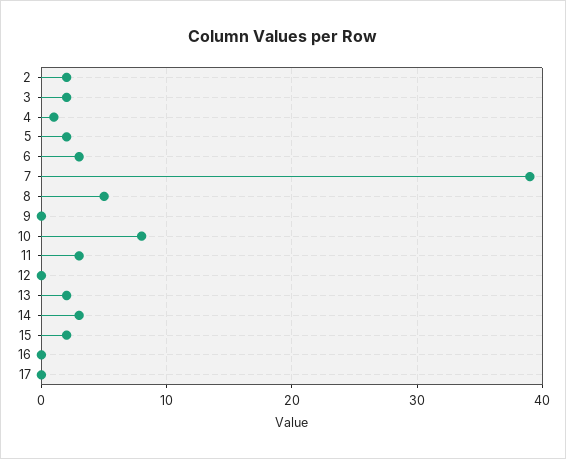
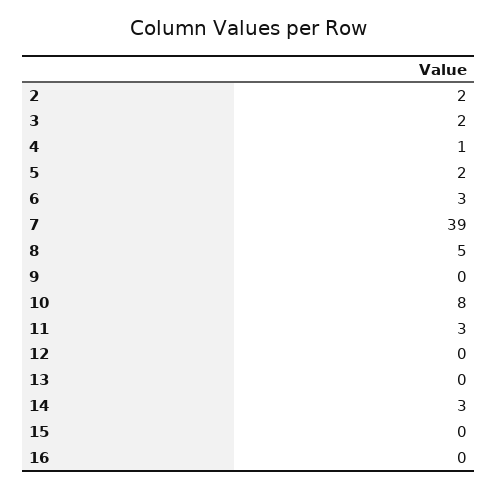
  {
    "2": 2,
    "3": 2,
    "4": 1,
    "5": 2,
    "6": 3,
    "7": 39,
    "8": 5,
    "9": 0,
    "10": 8,
    "11": 3,
    "12": 0,
-   "13": 2,
+   "13": 0,
    "14": 3,
-   "15": 2,
+   "15": 0,
-   "16": 0,
+   "16": 0
-   "17": 0
  }

